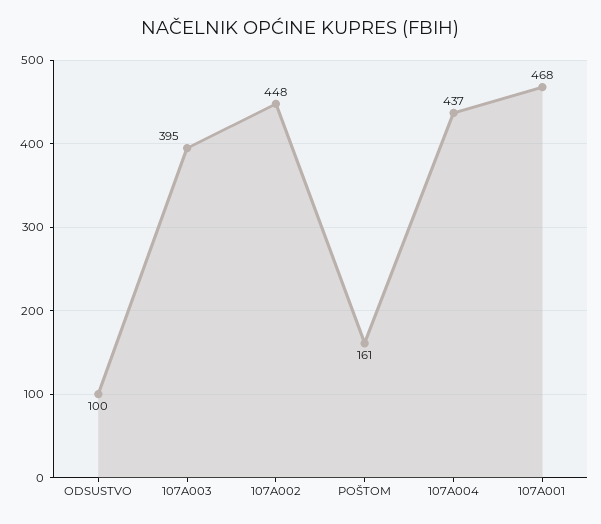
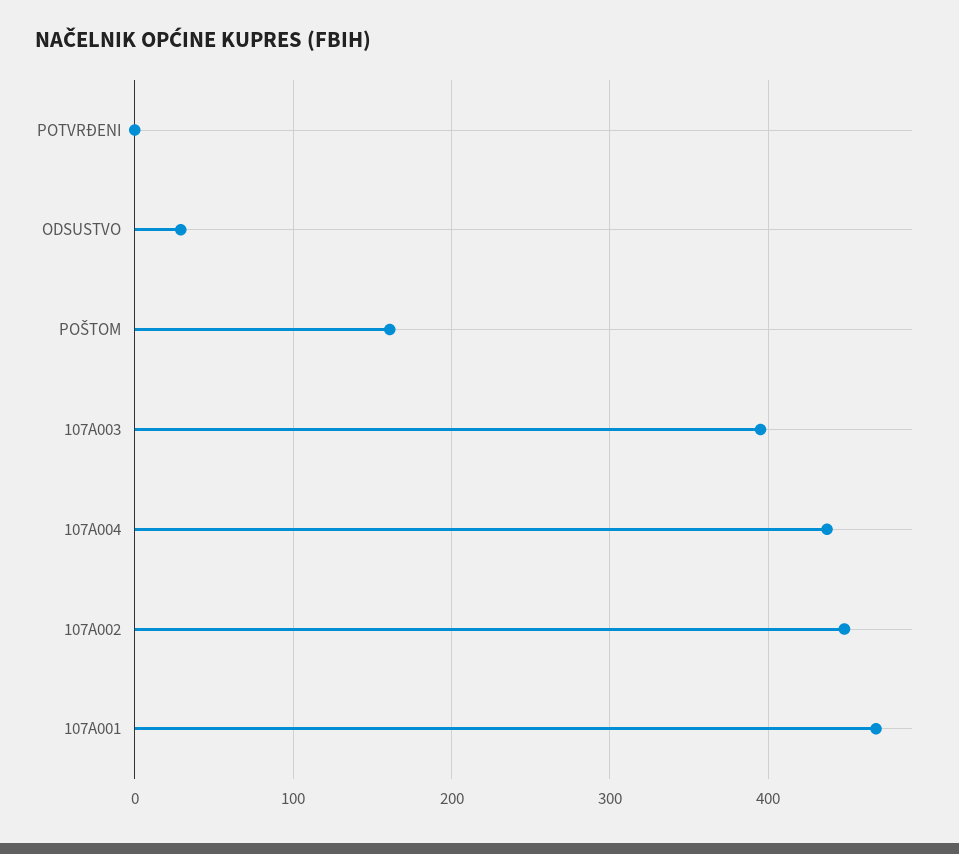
  {
-   "ODSUSTVO": 100,
+   "ODSUSTVO": 30,
    "107A003": 395,
    "107A002": 448,
    "POŠTOM": 161,
    "107A004": 437,
-   "107A001": 468
+   "107A001": 468,
+   "POTVRĐENI": 0
  }

